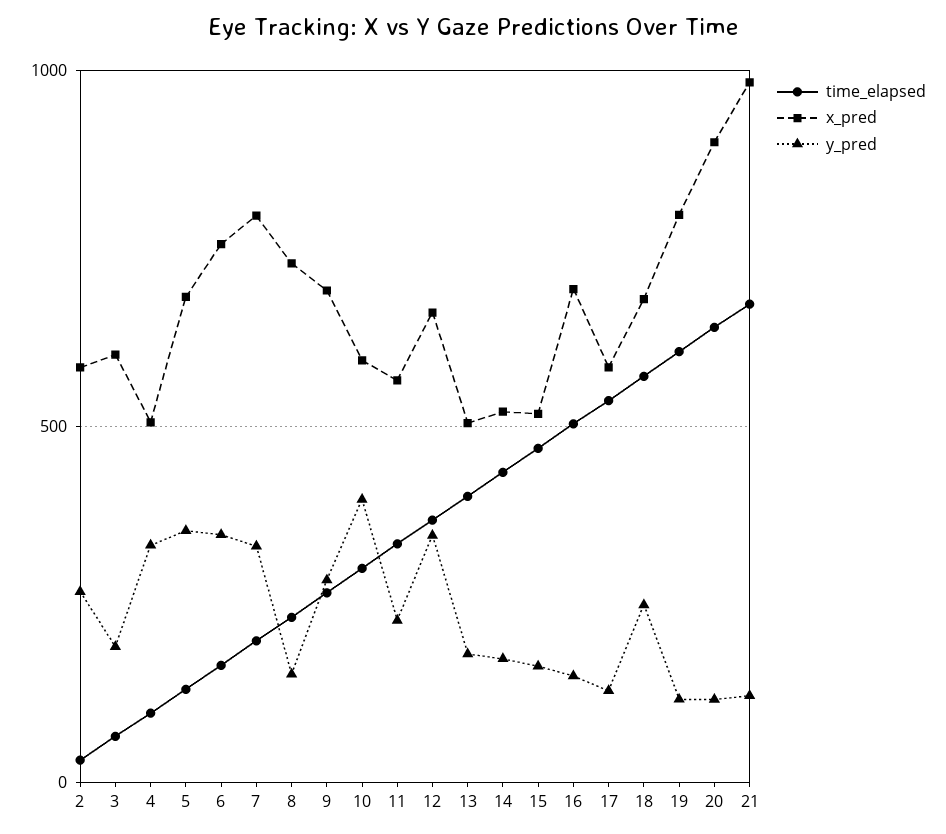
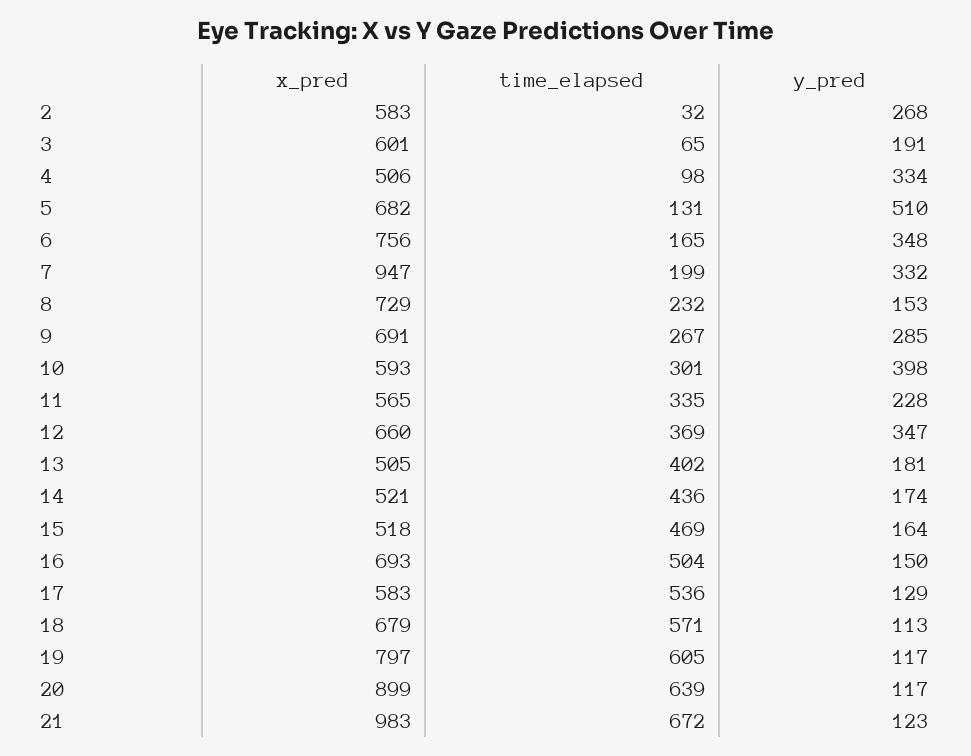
  {
    "time_elapsed": {
      "2": 32,
      "3": 65,
      "4": 98,
      "5": 131,
      "6": 165,
      "7": 199,
      "8": 232,
      "9": 267,
      "10": 301,
      "11": 335,
      "12": 369,
      "13": 402,
      "14": 436,
      "15": 469,
      "16": 504,
      "17": 536,
      "18": 571,
      "19": 605,
      "20": 639,
      "21": 672
    },
    "x_pred": {
      "2": 583,
      "3": 601,
      "4": 506,
      "5": 682,
      "6": 756,
-     "7": 800,
+     "7": 947,
      "8": 729,
      "9": 691,
      "10": 593,
      "11": 565,
      "12": 660,
      "13": 505,
      "14": 521,
      "15": 518,
      "16": 693,
      "17": 583,
      "18": 679,
      "19": 797,
      "20": 899,
      "21": 983
    },
    "y_pred": {
      "2": 268,
      "3": 191,
      "4": 334,
-     "5": 350,
+     "5": 510,
      "6": 348,
      "7": 332,
      "8": 153,
      "9": 285,
      "10": 398,
      "11": 228,
      "12": 347,
      "13": 181,
      "14": 174,
      "15": 164,
      "16": 150,
      "17": 129,
-     "18": 250,
+     "18": 113,
      "19": 117,
      "20": 117,
      "21": 123
    }
  }

